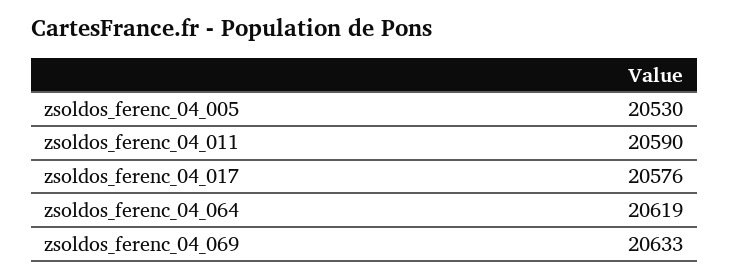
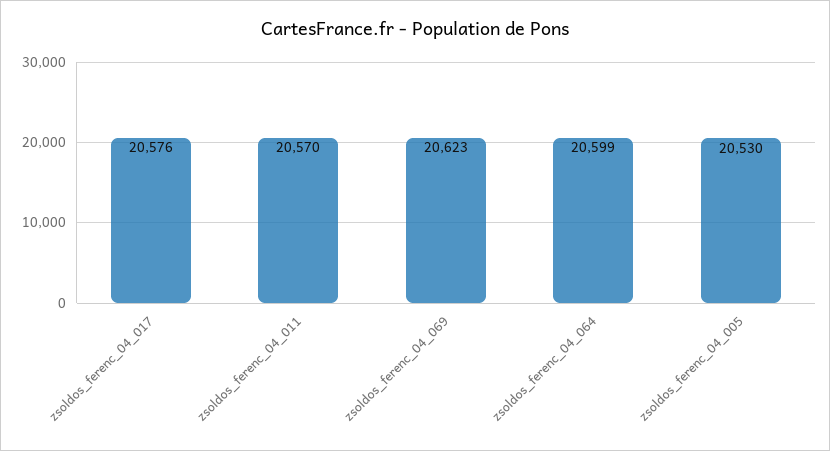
  {
    "zsoldos_ferenc_04_005": 20530,
-   "zsoldos_ferenc_04_011": 20590,
+   "zsoldos_ferenc_04_011": 20570,
    "zsoldos_ferenc_04_017": 20576,
-   "zsoldos_ferenc_04_064": 20619,
+   "zsoldos_ferenc_04_064": 20599,
-   "zsoldos_ferenc_04_069": 20633
+   "zsoldos_ferenc_04_069": 20623
  }

